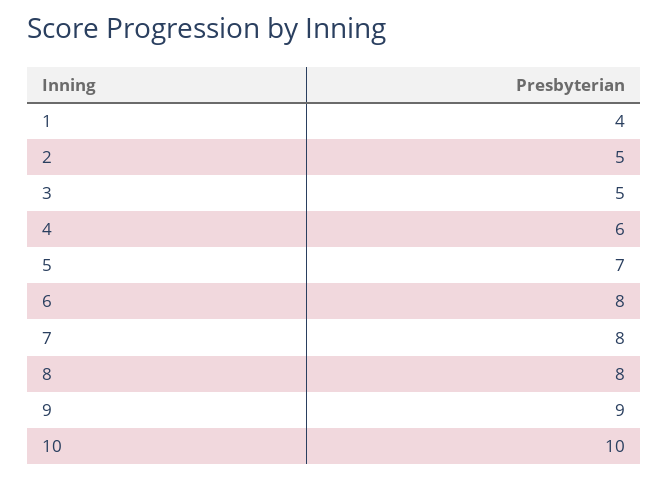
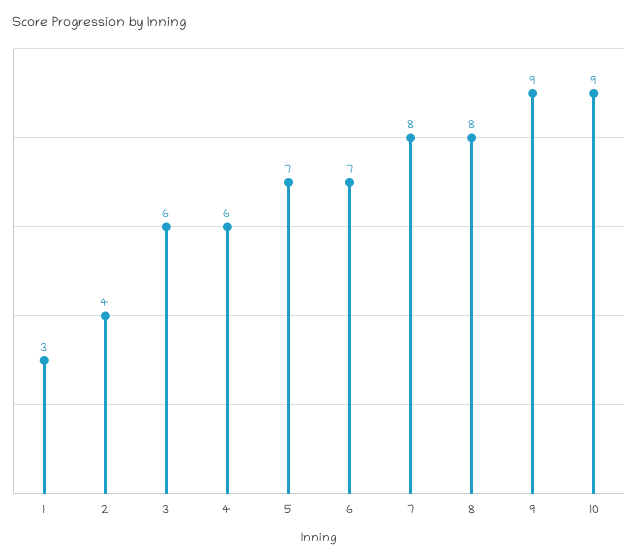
  {
-   "1": 4,
+   "1": 3,
-   "2": 5,
+   "2": 4,
-   "3": 5,
+   "3": 6,
    "4": 6,
    "5": 7,
-   "6": 8,
+   "6": 7,
    "7": 8,
    "8": 8,
    "9": 9,
-   "10": 10
+   "10": 9
  }

